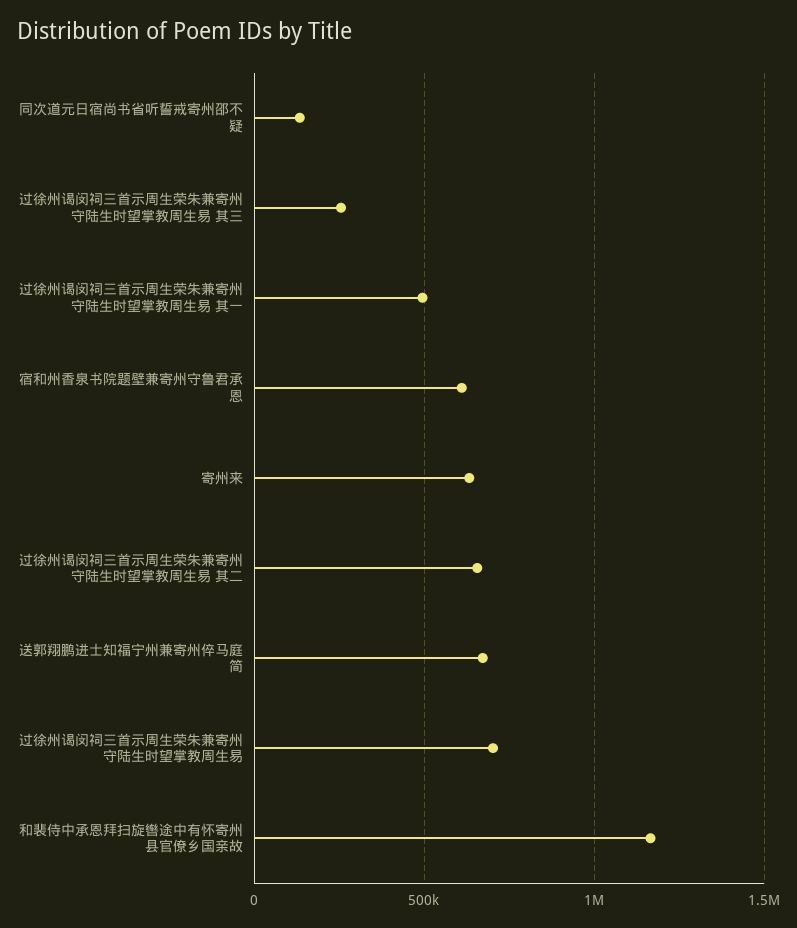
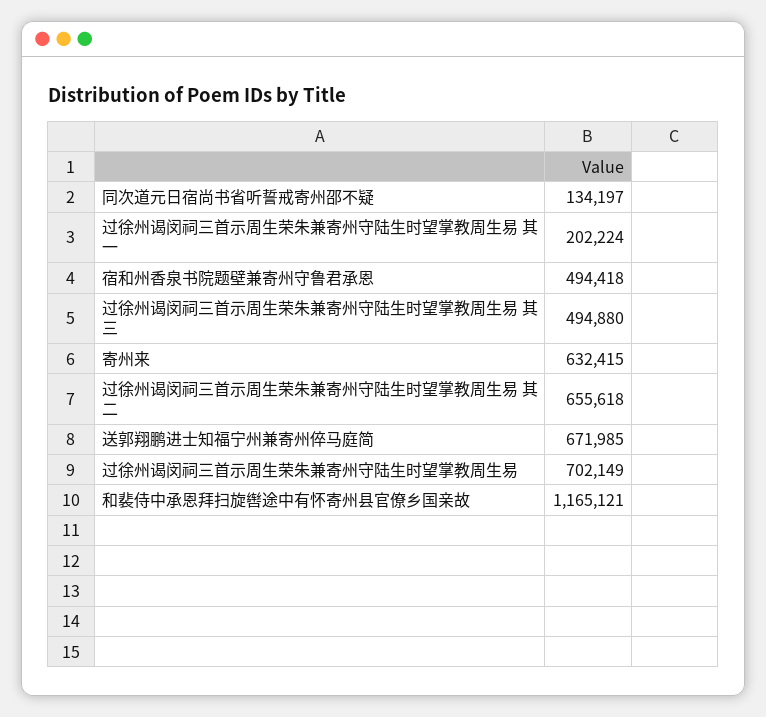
  {
    "同次道元日宿尚书省听誓戒寄州邵不疑": 134197,
-   "过徐州谒闵祠三首示周生荣朱兼寄州守陆生时望掌教周生易 其三": 250000,
+   "过徐州谒闵祠三首示周生荣朱兼寄州守陆生时望掌教周生易 其三": 494880,
-   "过徐州谒闵祠三首示周生荣朱兼寄州守陆生时望掌教周生易 其一": 500000,
+   "过徐州谒闵祠三首示周生荣朱兼寄州守陆生时望掌教周生易 其一": 202224,
-   "宿和州香泉书院题壁兼寄州守鲁君承恩": 600000,
+   "宿和州香泉书院题壁兼寄州守鲁君承恩": 494418,
    "寄州来": 632415,
    "过徐州谒闵祠三首示周生荣朱兼寄州守陆生时望掌教周生易 其二": 655618,
    "送郭翔鹏进士知福宁州兼寄州倅马庭简": 671985,
    "过徐州谒闵祠三首示周生荣朱兼寄州守陆生时望掌教周生易": 702149,
    "和裴侍中承恩拜扫旋辔途中有怀寄州县官僚乡国亲故": 1165121
  }

